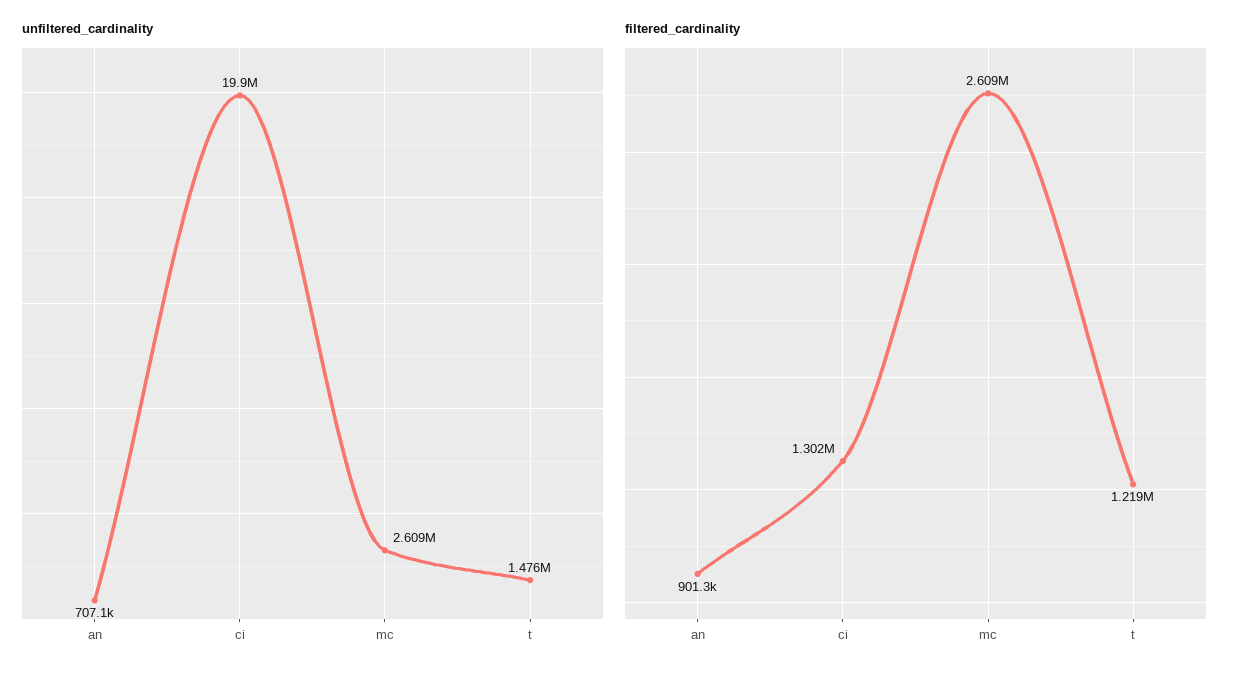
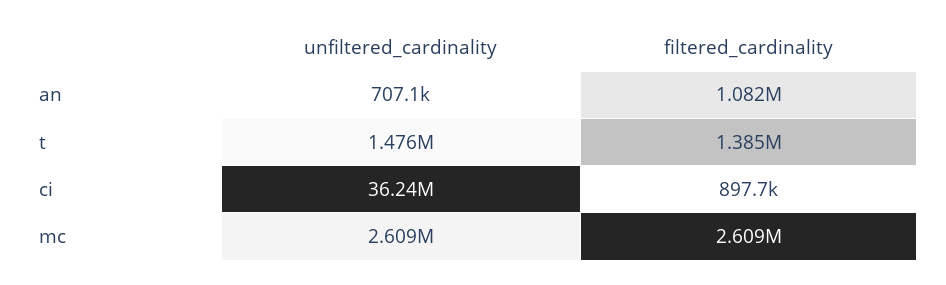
  {
    "unfiltered_cardinality": {
      "an": 707100,
-     "ci": 19900000,
+     "ci": 36240000,
      "mc": 2609000,
      "t": 1476000
    },
    "filtered_cardinality": {
-     "an": 901300,
+     "an": 1082000,
-     "ci": 1302000,
+     "ci": 897700,
      "mc": 2609000,
-     "t": 1219000
+     "t": 1385000
    }
  }

